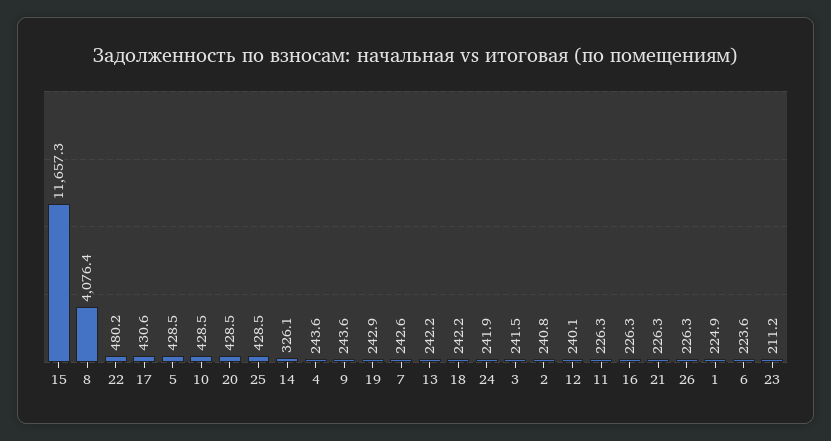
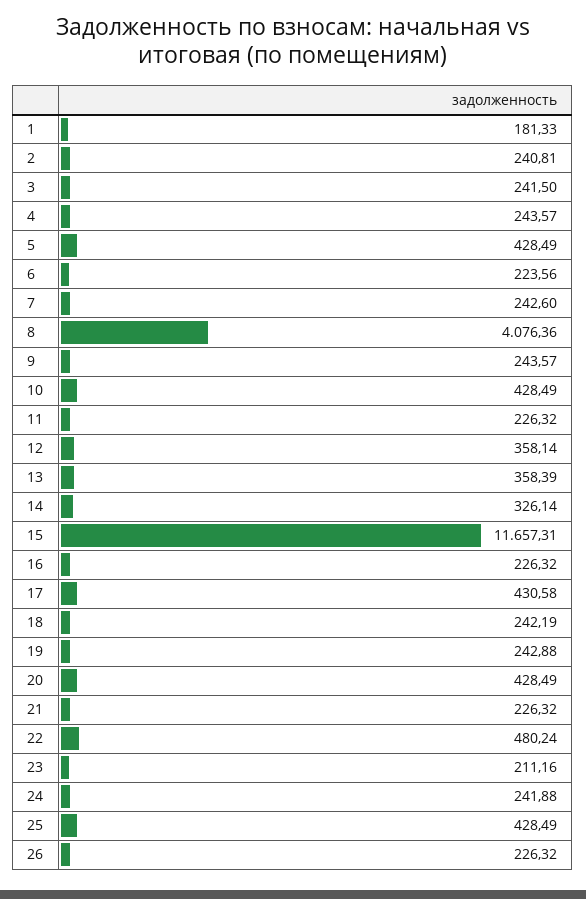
  {
    "15": 11657.31,
    "8": 4076.36,
    "22": 480.24,
    "17": 430.58,
    "5": 428.49,
    "10": 428.49,
    "20": 428.49,
    "25": 428.49,
    "14": 326.14,
    "4": 243.57,
    "9": 243.57,
    "19": 242.88,
    "7": 242.6,
-   "13": 242.2,
+   "13": 358.39,
    "18": 242.19,
    "24": 241.88,
    "3": 241.5,
    "2": 240.81,
-   "12": 240.1,
+   "12": 358.14,
    "11": 226.32,
    "16": 226.32,
    "21": 226.32,
    "26": 226.32,
-   "1": 224.9,
+   "1": 181.33,
    "6": 223.56,
    "23": 211.16
  }

